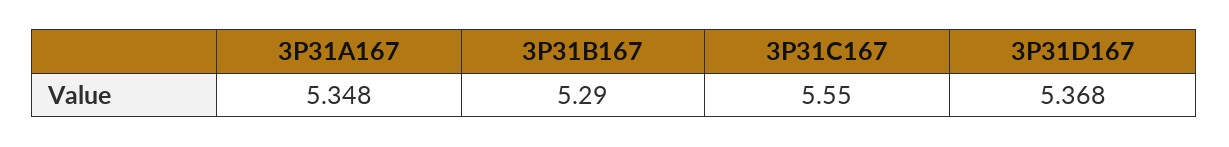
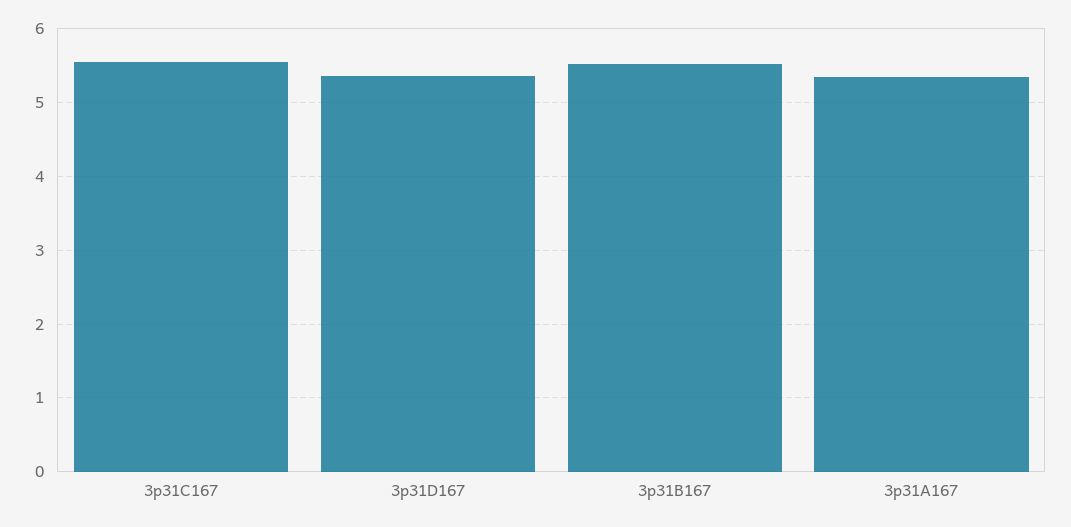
  {
    "3P31A167": 5.348,
-   "3P31B167": 5.29,
+   "3P31B167": 5.5,
    "3P31C167": 5.55,
    "3P31D167": 5.368
  }

